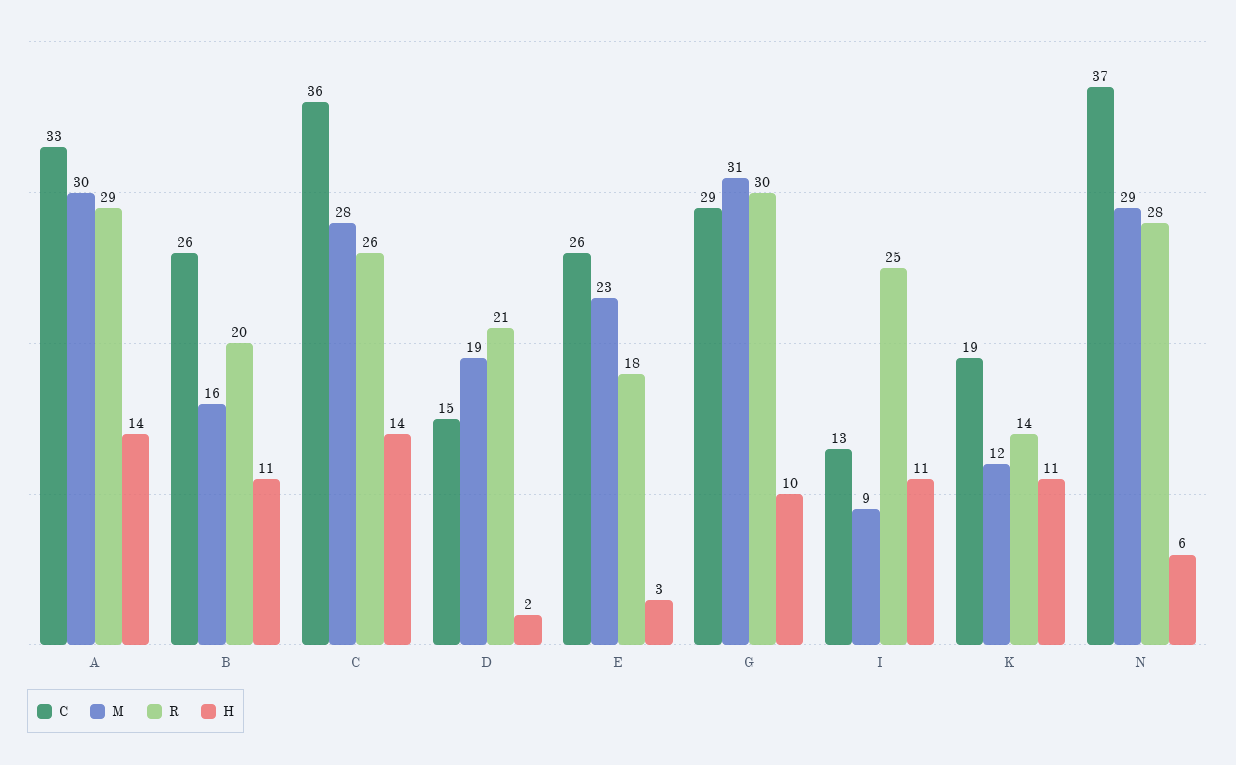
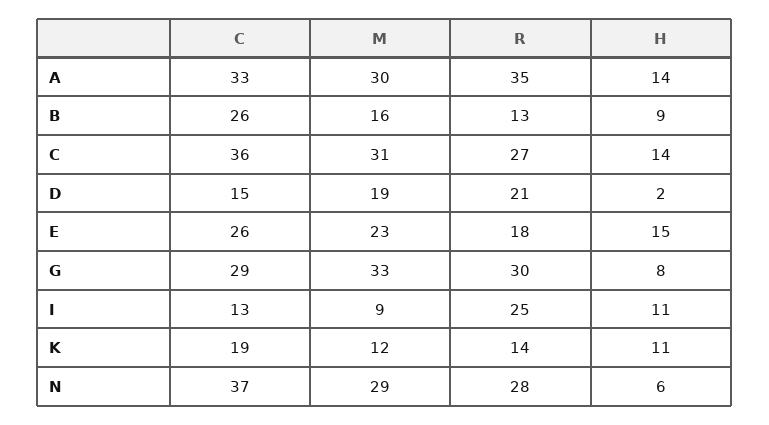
  {
    "C": {
      "A": 33,
      "B": 26,
      "C": 36,
      "D": 15,
      "E": 26,
      "G": 29,
      "I": 13,
      "K": 19,
      "N": 37
    },
    "M": {
      "A": 30,
      "B": 16,
-     "C": 28,
+     "C": 31,
      "D": 19,
      "E": 23,
-     "G": 31,
+     "G": 33,
      "I": 9,
      "K": 12,
      "N": 29
    },
    "R": {
-     "A": 29,
+     "A": 35,
-     "B": 20,
+     "B": 13,
-     "C": 26,
+     "C": 27,
      "D": 21,
      "E": 18,
      "G": 30,
      "I": 25,
      "K": 14,
      "N": 28
    },
    "H": {
      "A": 14,
-     "B": 11,
+     "B": 9,
      "C": 14,
      "D": 2,
-     "E": 3,
+     "E": 15,
-     "G": 10,
+     "G": 8,
      "I": 11,
      "K": 11,
      "N": 6
    }
  }

